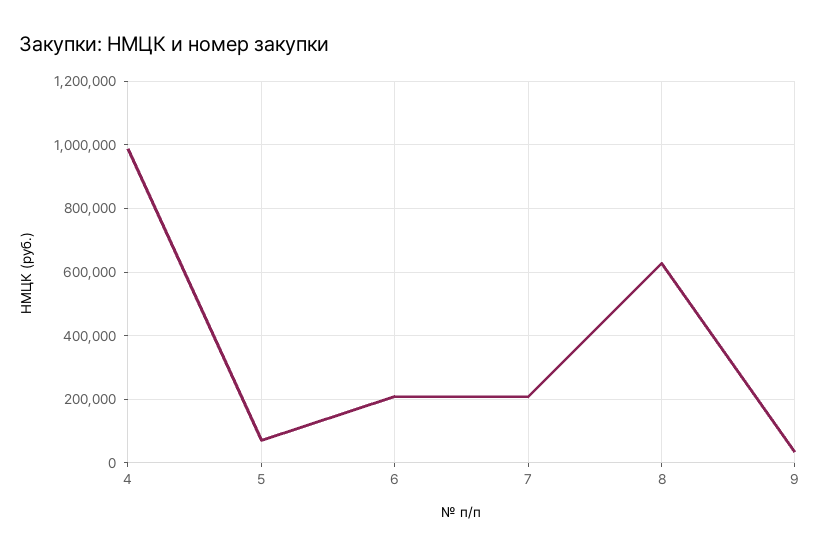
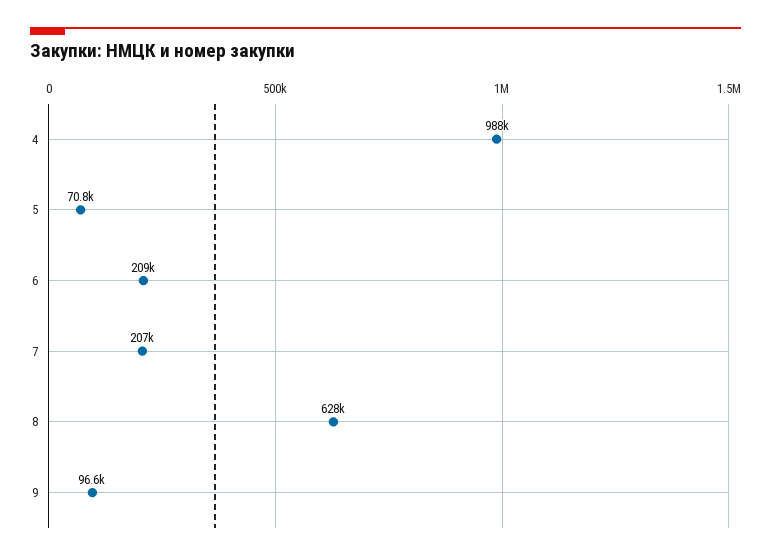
  {
    "4": 988000,
    "5": 70800,
    "6": 209000,
    "7": 207000,
    "8": 628000,
-   "9": 40000
+   "9": 96600
  }

